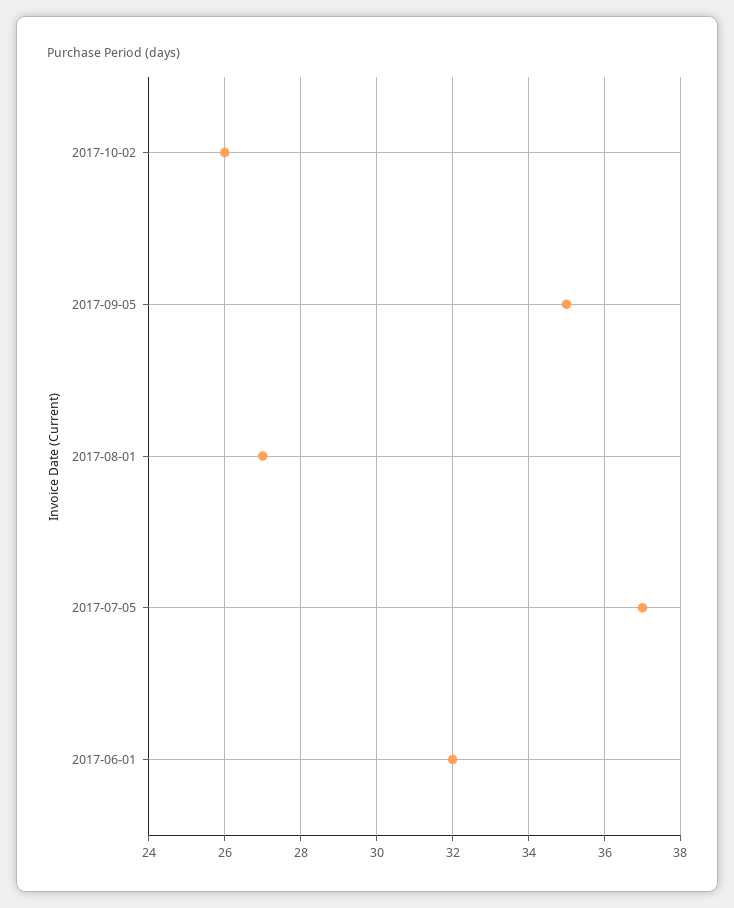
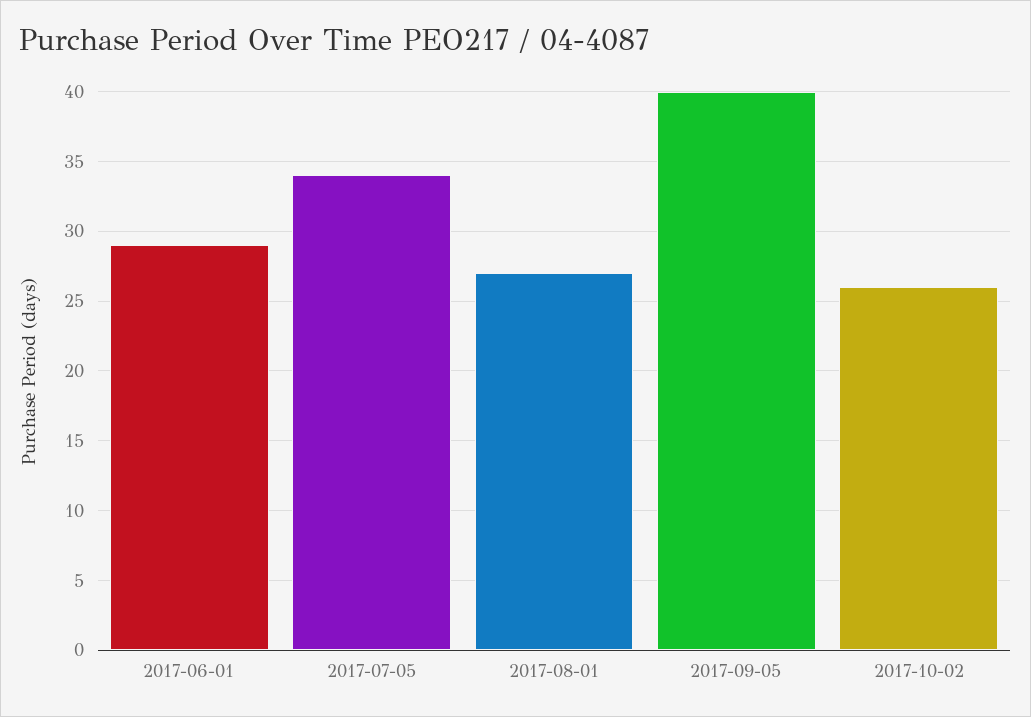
  {
    "2017-10-02": 26,
-   "2017-09-05": 35,
+   "2017-09-05": 40,
    "2017-08-01": 27,
-   "2017-07-05": 37,
+   "2017-07-05": 34,
-   "2017-06-01": 32
+   "2017-06-01": 29
  }

